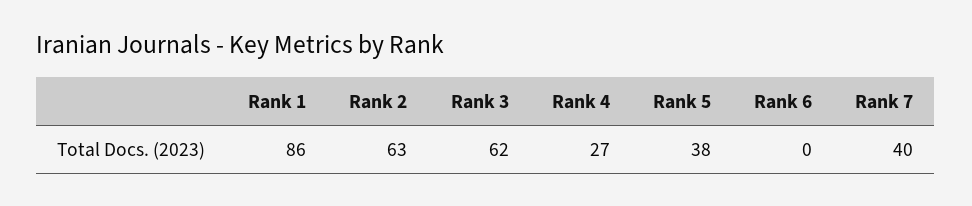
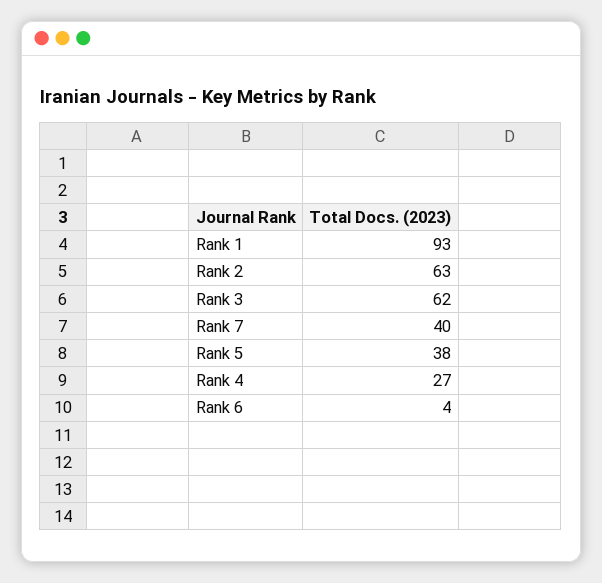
  {
-   "Rank 1": 86,
+   "Rank 1": 93,
    "Rank 2": 63,
    "Rank 3": 62,
    "Rank 4": 27,
    "Rank 5": 38,
-   "Rank 6": 0,
+   "Rank 6": 4,
    "Rank 7": 40
  }

